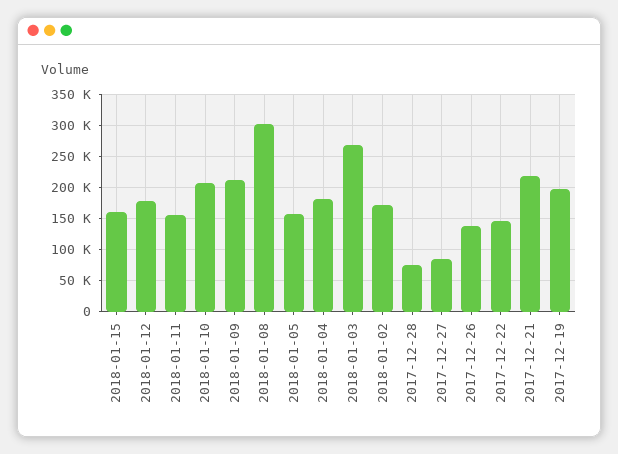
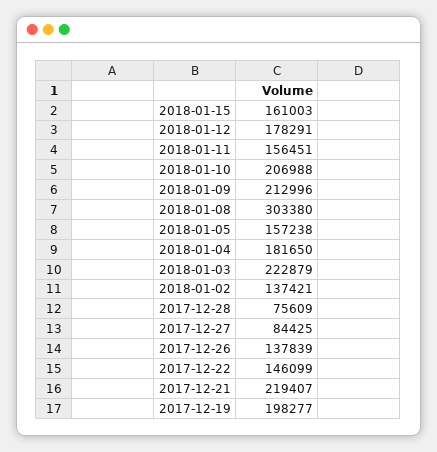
  {
    "2018-01-15": 161003,
    "2018-01-12": 178291,
    "2018-01-11": 156451,
    "2018-01-10": 206988,
    "2018-01-09": 212996,
    "2018-01-08": 303380,
    "2018-01-05": 157238,
    "2018-01-04": 181650,
-   "2018-01-03": 270000,
+   "2018-01-03": 222879,
-   "2018-01-02": 170000,
+   "2018-01-02": 137421,
    "2017-12-28": 75609,
    "2017-12-27": 84425,
    "2017-12-26": 137839,
    "2017-12-22": 146099,
    "2017-12-21": 219407,
    "2017-12-19": 198277
  }

